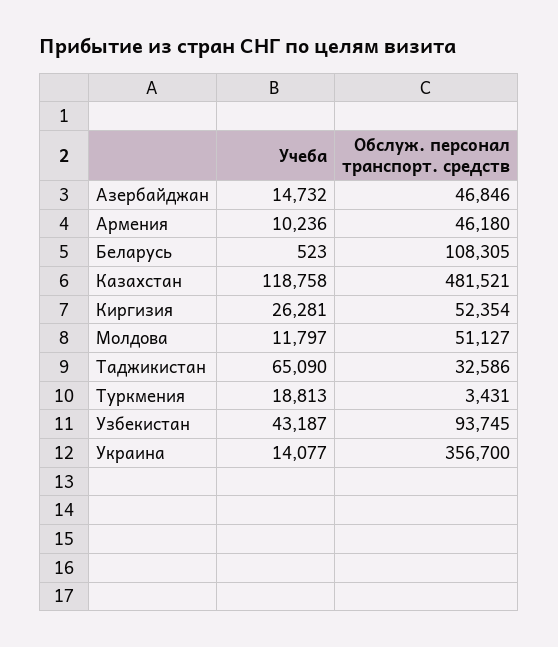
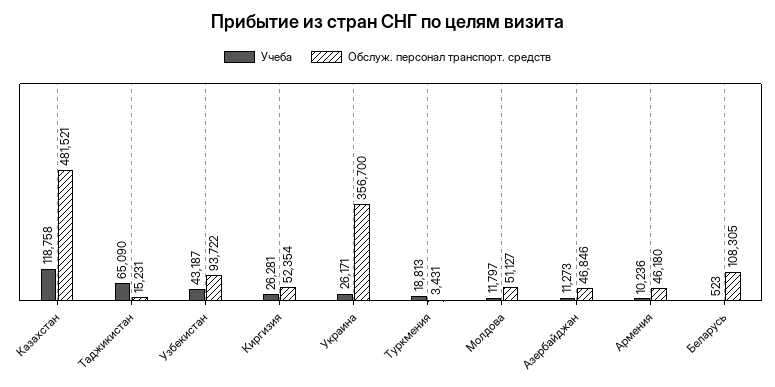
  {
    "Учеба": {
-     "Азербайджан": 14732,
+     "Азербайджан": 11273,
      "Армения": 10236,
      "Беларусь": 523,
      "Казахстан": 118758,
      "Киргизия": 26281,
      "Молдова": 11797,
      "Таджикистан": 65090,
      "Туркмения": 18813,
      "Узбекистан": 43187,
-     "Украина": 14077
+     "Украина": 26171
    },
    "Обслуж. персонал транспорт. средств": {
      "Азербайджан": 46846,
      "Армения": 46180,
      "Беларусь": 108305,
      "Казахстан": 481521,
      "Киргизия": 52354,
      "Молдова": 51127,
-     "Таджикистан": 32586,
+     "Таджикистан": 15231,
      "Туркмения": 3431,
-     "Узбекистан": 93745,
+     "Узбекистан": 93722,
      "Украина": 356700
    }
  }

